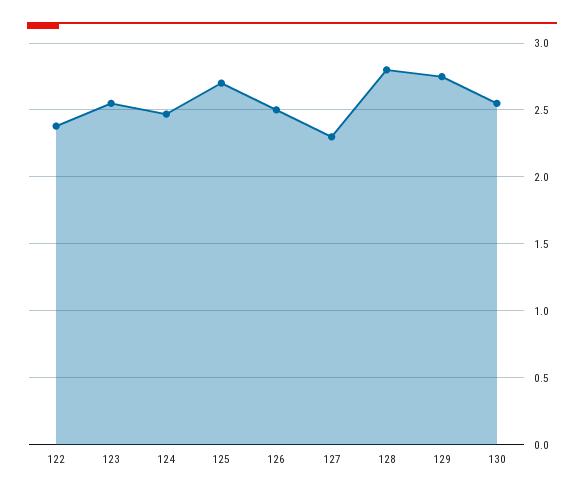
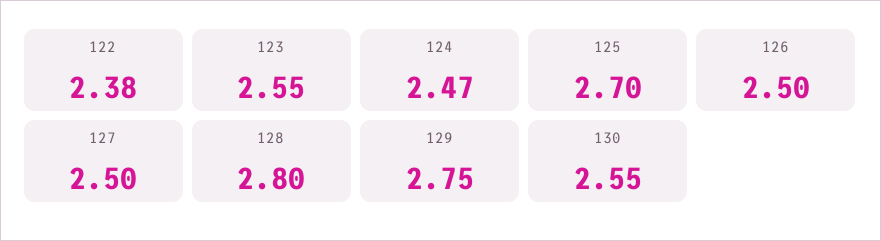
  {
    "122": 2.38,
    "123": 2.55,
    "124": 2.47,
    "125": 2.7,
    "126": 2.5,
-   "127": 2.3,
+   "127": 2.5,
    "128": 2.8,
    "129": 2.75,
    "130": 2.55
  }

